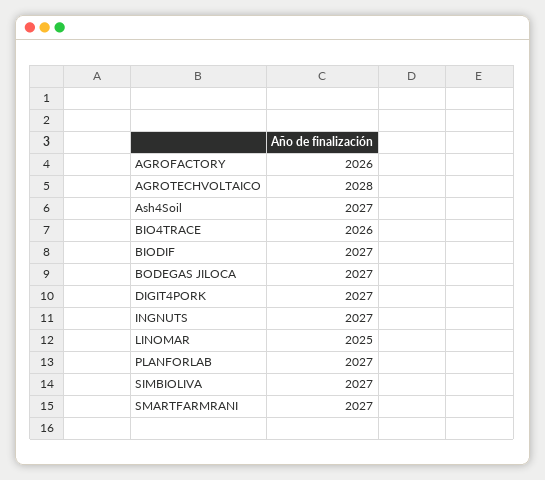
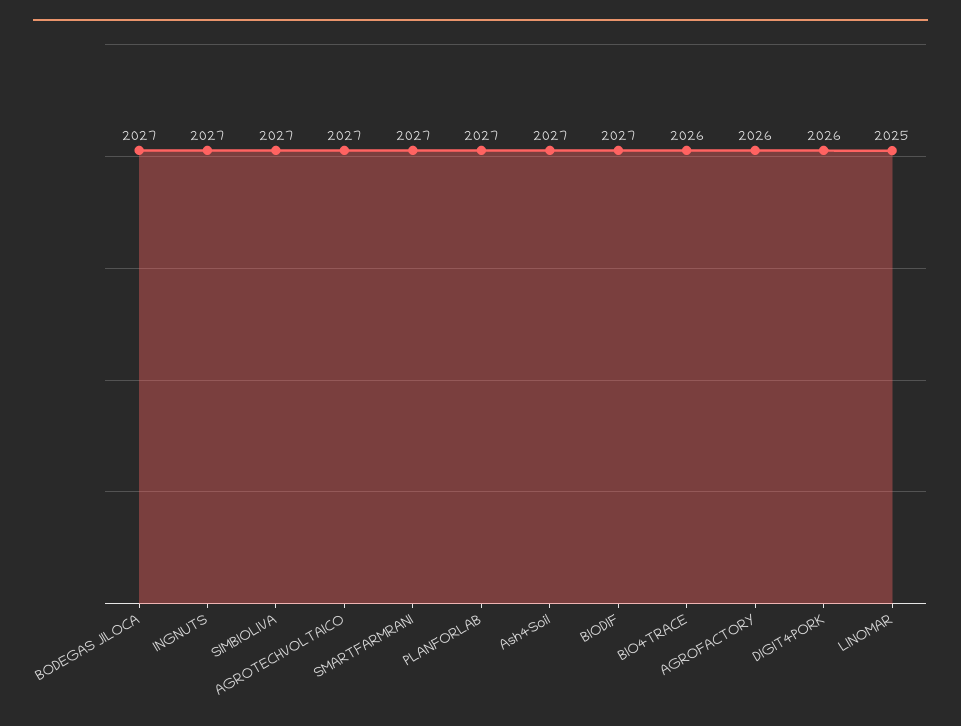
  {
    "AGROFACTORY": 2026,
-   "AGROTECHVOLTAICO": 2028,
+   "AGROTECHVOLTAICO": 2027,
    "Ash4Soil": 2027,
    "BIO4TRACE": 2026,
    "BIODIF": 2027,
    "BODEGAS JILOCA": 2027,
-   "DIGIT4PORK": 2027,
+   "DIGIT4PORK": 2026,
    "INGNUTS": 2027,
    "LINOMAR": 2025,
    "PLANFORLAB": 2027,
    "SIMBIOLIVA": 2027,
    "SMARTFARMRANI": 2027
  }

